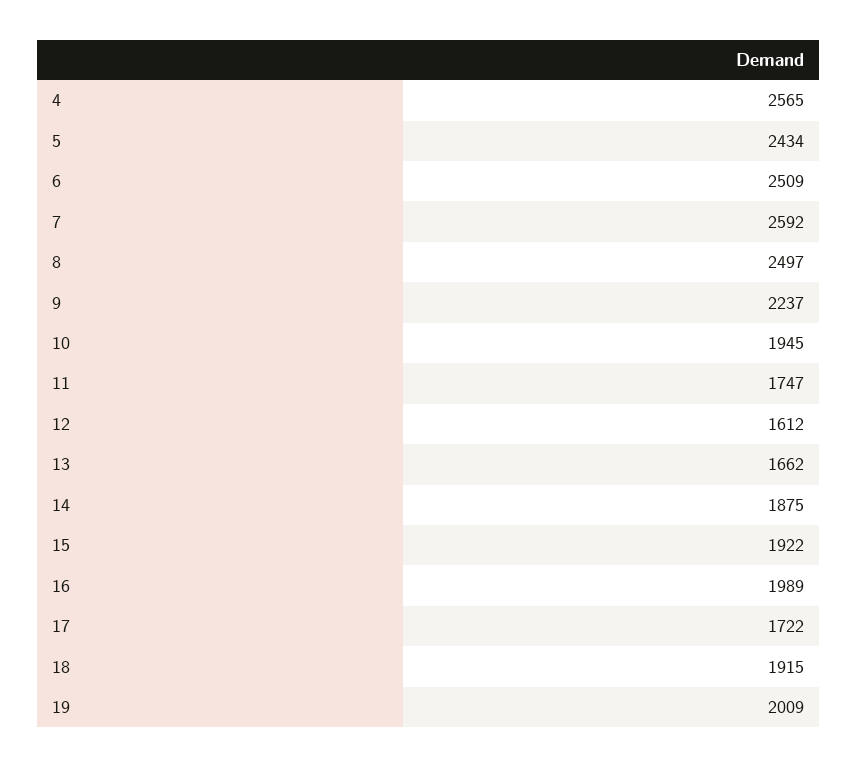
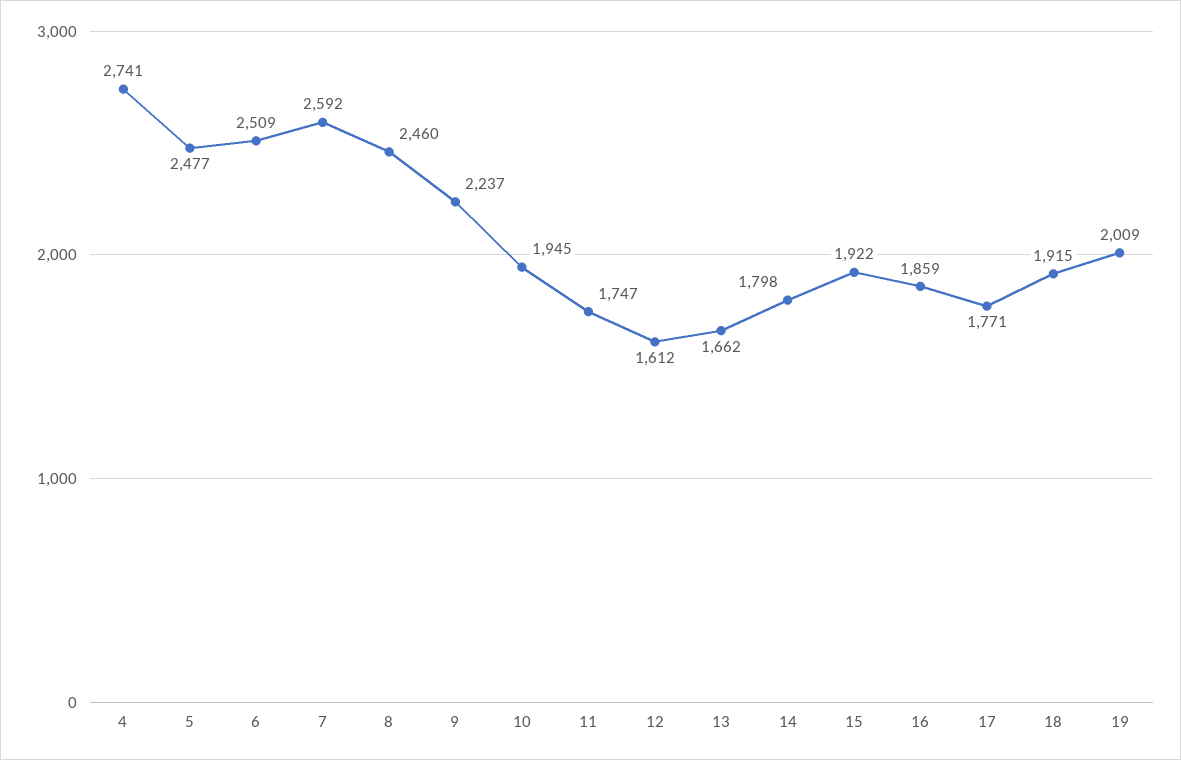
  {
-   "4": 2565,
+   "4": 2741,
-   "5": 2434,
+   "5": 2477,
    "6": 2509,
    "7": 2592,
-   "8": 2497,
+   "8": 2460,
    "9": 2237,
    "10": 1945,
    "11": 1747,
    "12": 1612,
    "13": 1662,
-   "14": 1875,
+   "14": 1798,
    "15": 1922,
-   "16": 1989,
+   "16": 1859,
-   "17": 1722,
+   "17": 1771,
    "18": 1915,
    "19": 2009
  }

